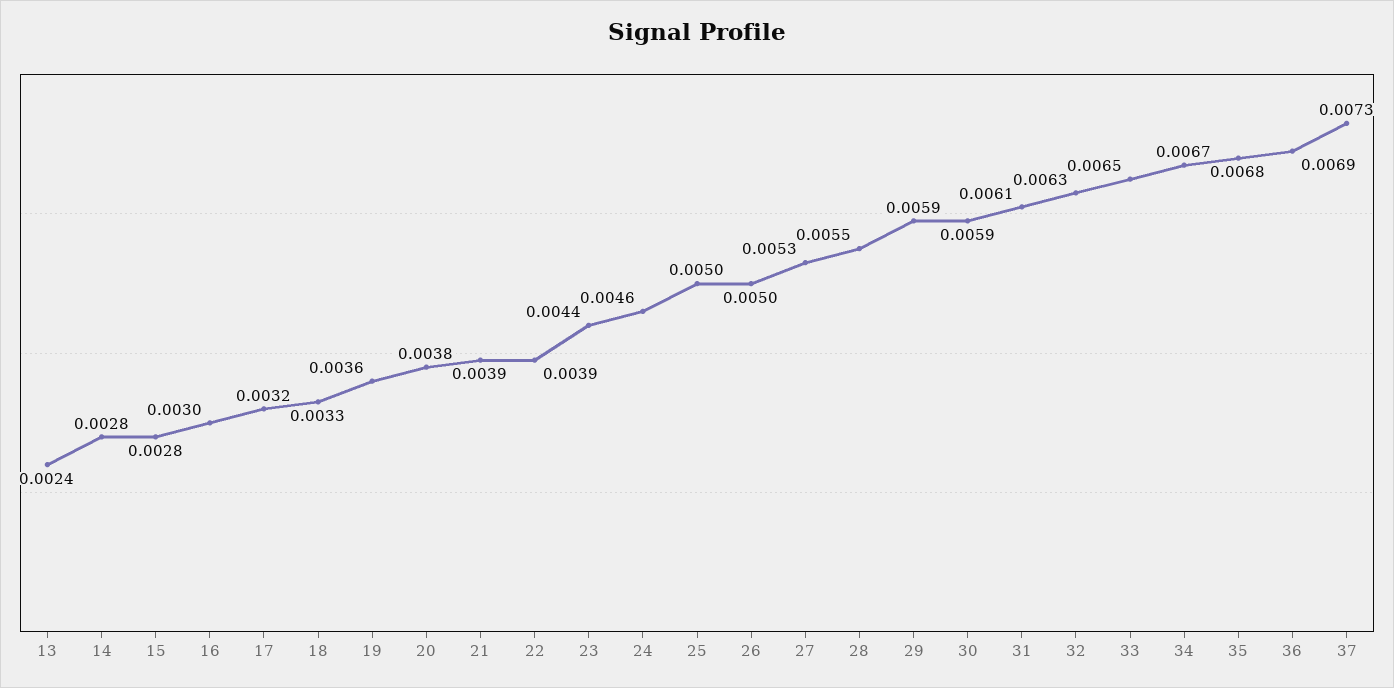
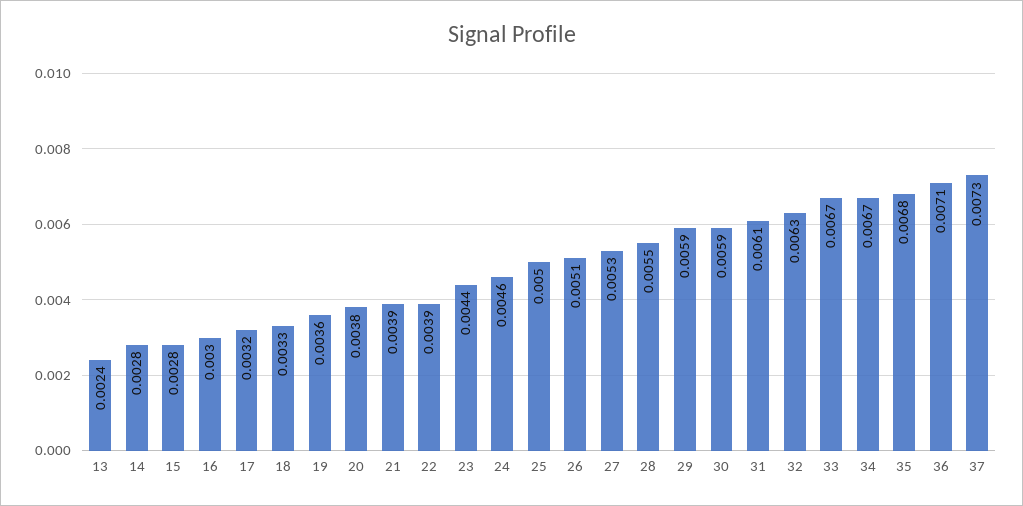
  {
    "13": 0.0024,
    "14": 0.0028,
    "15": 0.0028,
    "16": 0.003,
    "17": 0.0032,
    "18": 0.0033,
    "19": 0.0036,
    "20": 0.0038,
    "21": 0.0039,
    "22": 0.0039,
    "23": 0.0044,
    "24": 0.0046,
    "25": 0.005,
-   "26": 0.005,
+   "26": 0.0051,
    "27": 0.0053,
    "28": 0.0055,
    "29": 0.0059,
    "30": 0.0059,
    "31": 0.0061,
    "32": 0.0063,
-   "33": 0.0065,
+   "33": 0.0067,
    "34": 0.0067,
    "35": 0.0068,
-   "36": 0.0069,
+   "36": 0.0071,
    "37": 0.0073
  }

